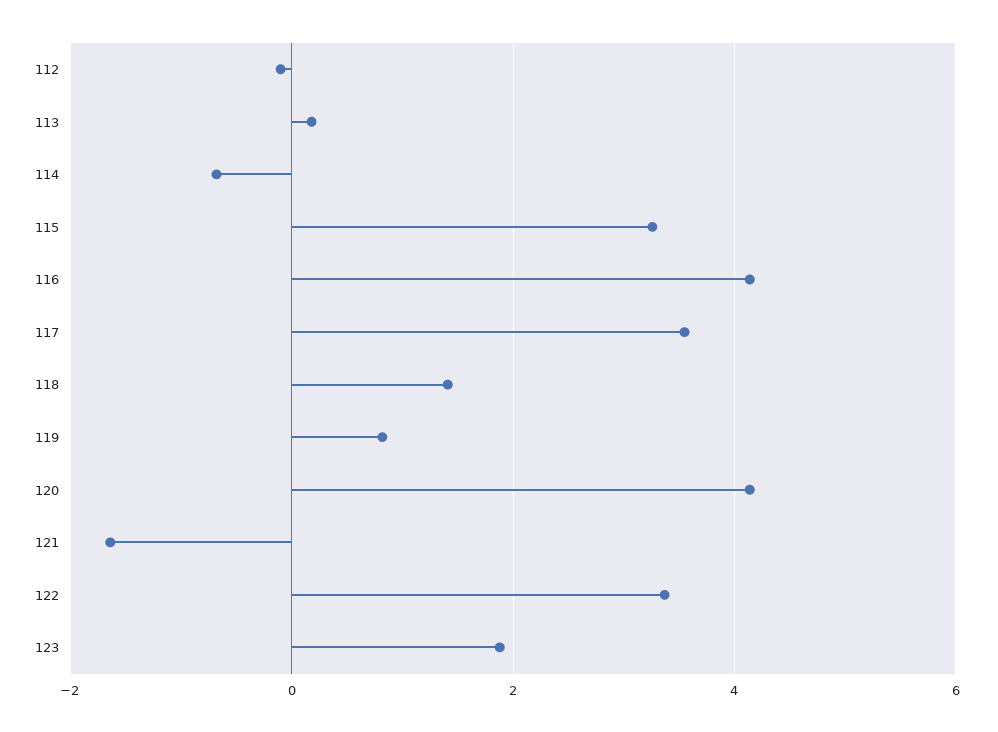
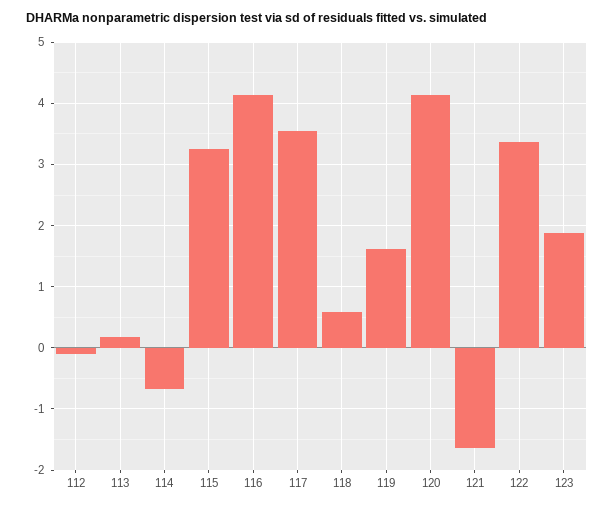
  {
    "112": -0.1,
    "113": 0.2,
    "114": -0.7,
    "115": 3.3,
    "116": 4.1,
    "117": 3.6,
-   "118": 1.4,
+   "118": 0.6,
-   "119": 0.8,
+   "119": 1.6,
    "120": 4.1,
    "121": -1.6,
    "122": 3.4,
    "123": 1.9
  }

